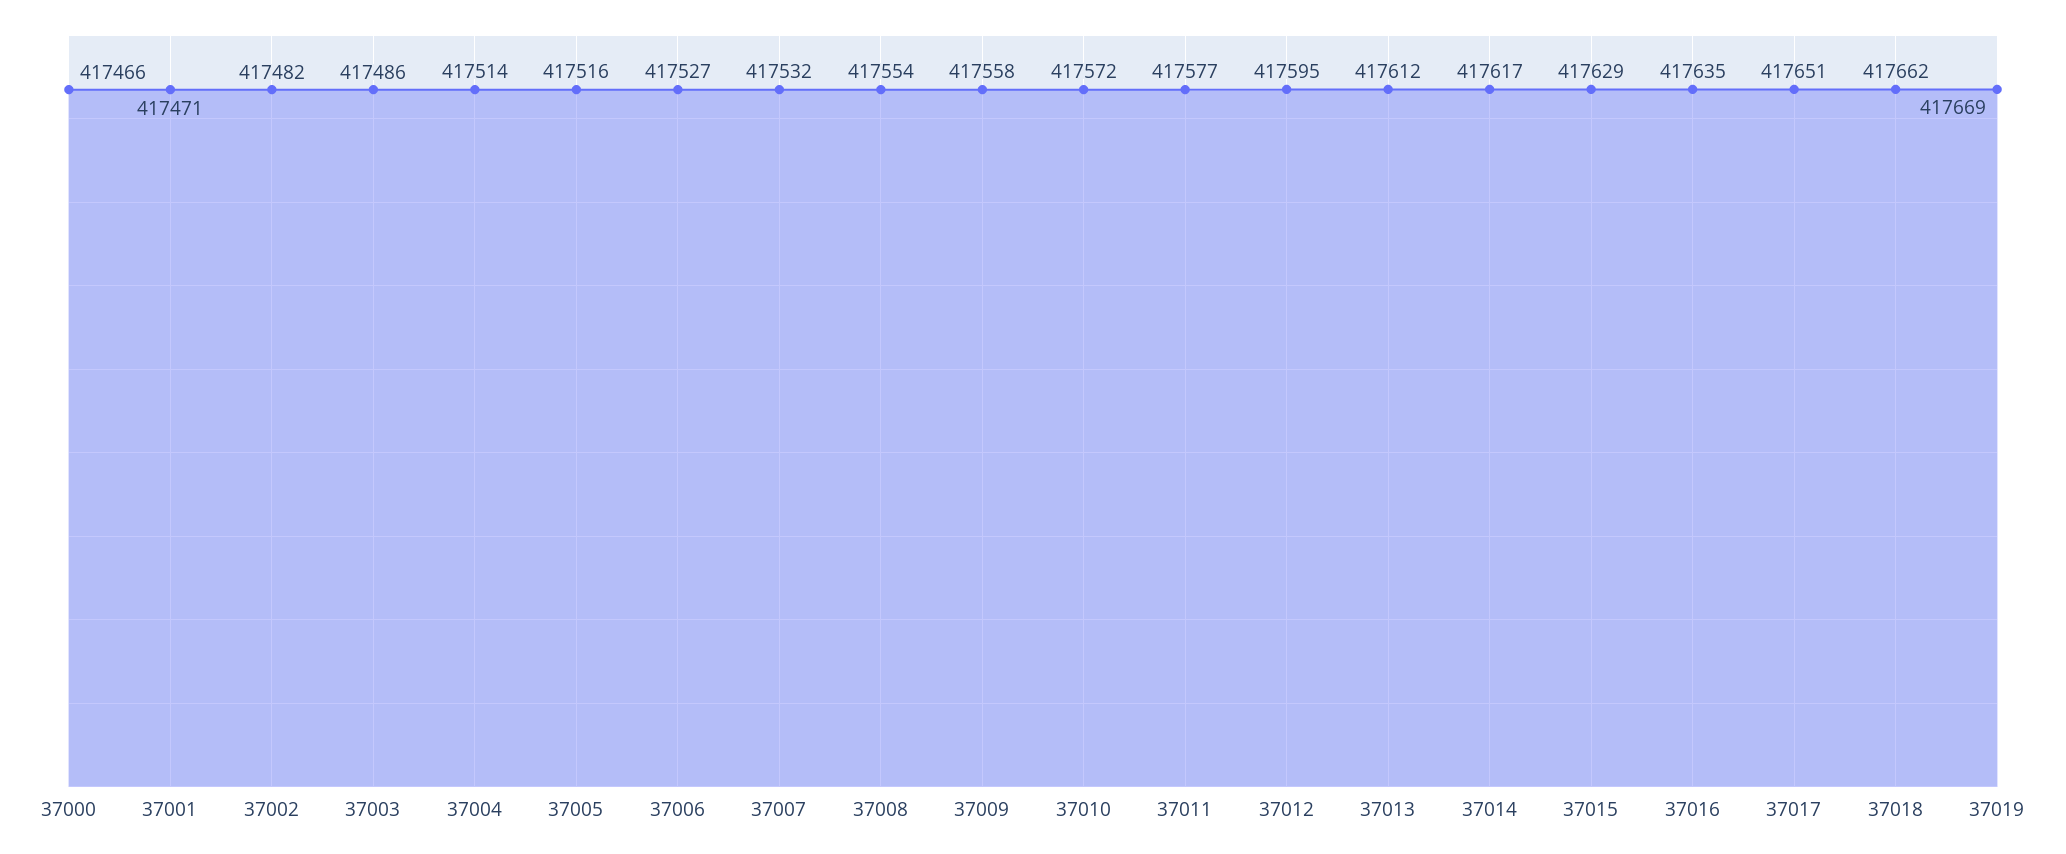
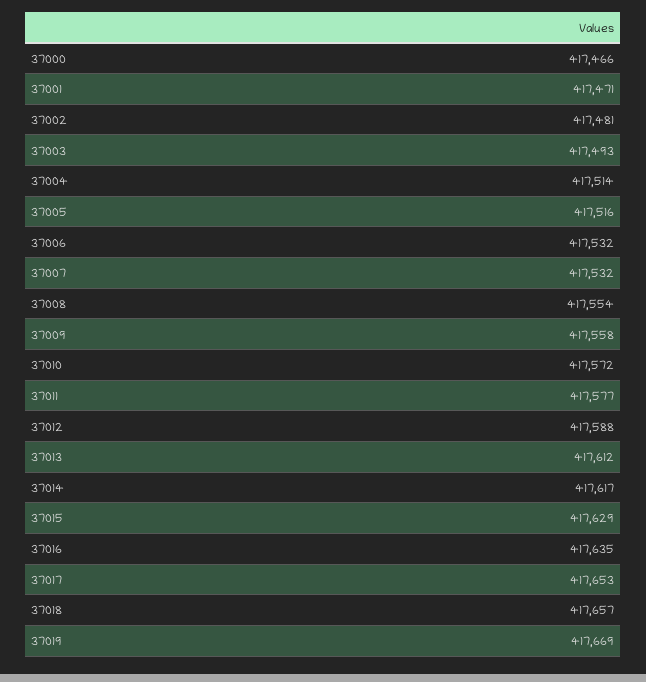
  {
    "37000": 417466,
    "37001": 417471,
-   "37002": 417482,
+   "37002": 417481,
-   "37003": 417486,
+   "37003": 417493,
    "37004": 417514,
    "37005": 417516,
-   "37006": 417527,
+   "37006": 417532,
    "37007": 417532,
    "37008": 417554,
    "37009": 417558,
    "37010": 417572,
    "37011": 417577,
-   "37012": 417595,
+   "37012": 417588,
    "37013": 417612,
    "37014": 417617,
    "37015": 417629,
    "37016": 417635,
-   "37017": 417651,
+   "37017": 417653,
-   "37018": 417662,
+   "37018": 417657,
    "37019": 417669
  }

